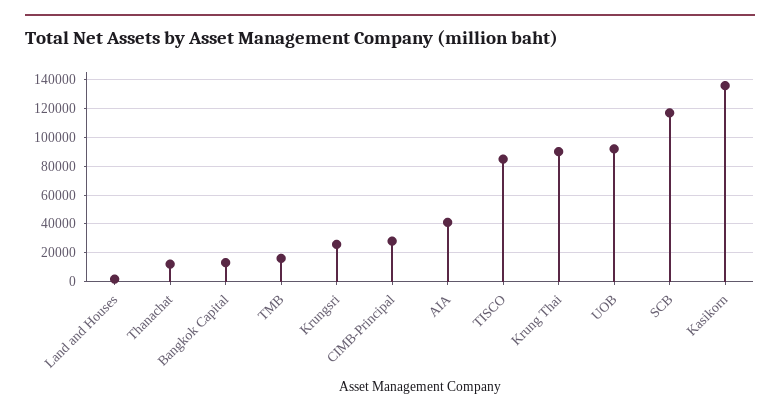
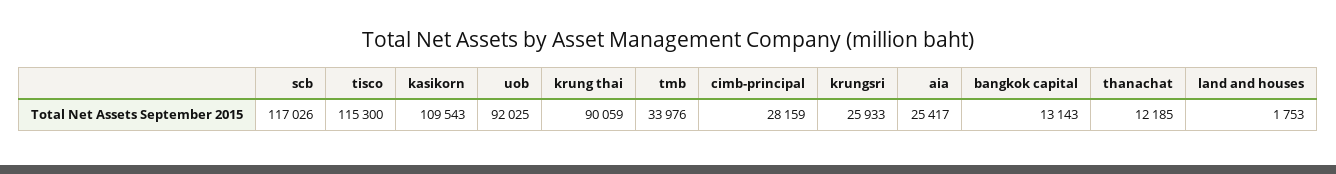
  {
    "Land and Houses": 1753,
    "Thanachat": 12185,
    "Bangkok Capital": 13143,
-   "TMB": 15000,
+   "TMB": 33976,
    "Krungsri": 25933,
    "CIMB-Principal": 28159,
-   "AIA": 40000,
+   "AIA": 25417,
-   "TISCO": 85000,
+   "TISCO": 115300,
    "Krung Thai": 90059,
    "UOB": 92025,
    "SCB": 117026,
-   "Kasikorn": 135000
+   "Kasikorn": 109543
  }

